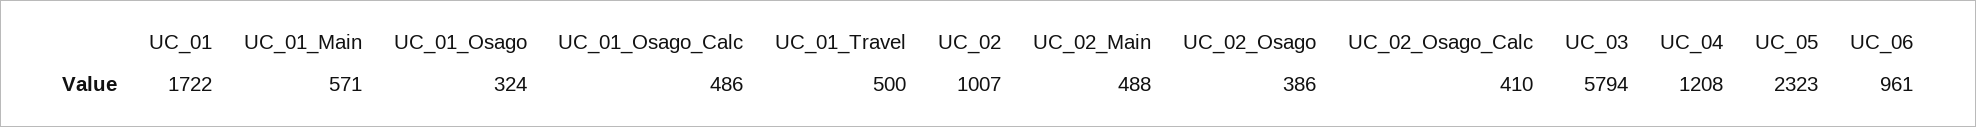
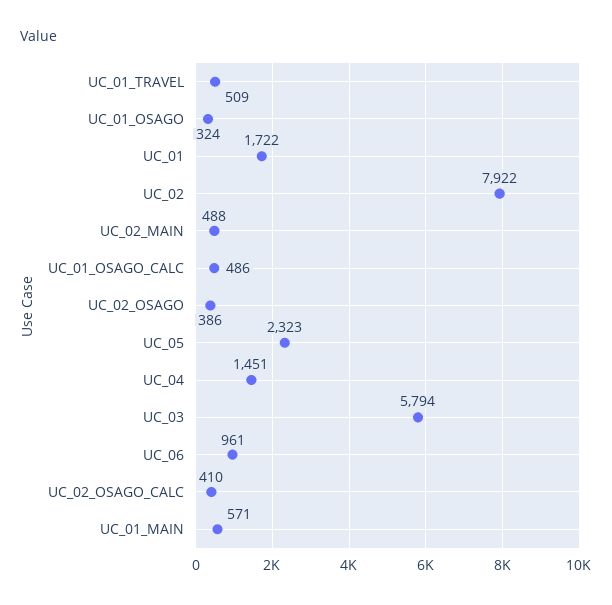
  {
    "UC_01": 1722,
    "UC_01_Main": 571,
    "UC_01_Osago": 324,
    "UC_01_Osago_Calc": 486,
-   "UC_01_Travel": 500,
+   "UC_01_Travel": 509,
-   "UC_02": 1007,
+   "UC_02": 7922,
    "UC_02_Main": 488,
    "UC_02_Osago": 386,
    "UC_02_Osago_Calc": 410,
    "UC_03": 5794,
-   "UC_04": 1208,
+   "UC_04": 1451,
    "UC_05": 2323,
    "UC_06": 961
  }

